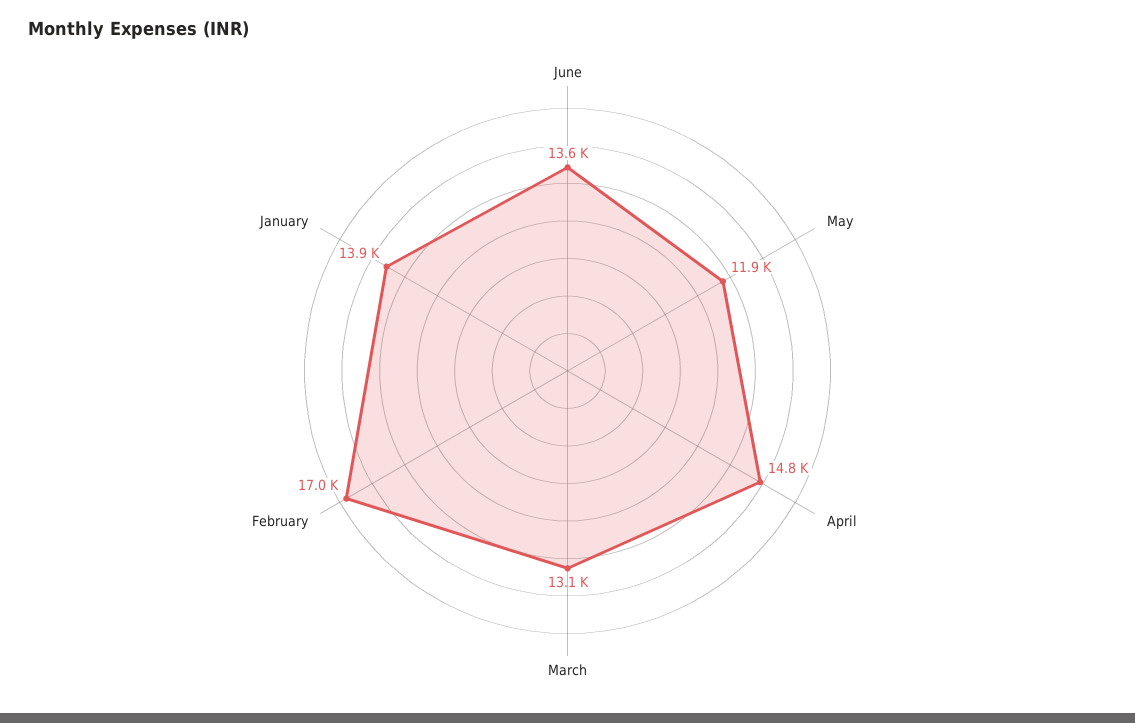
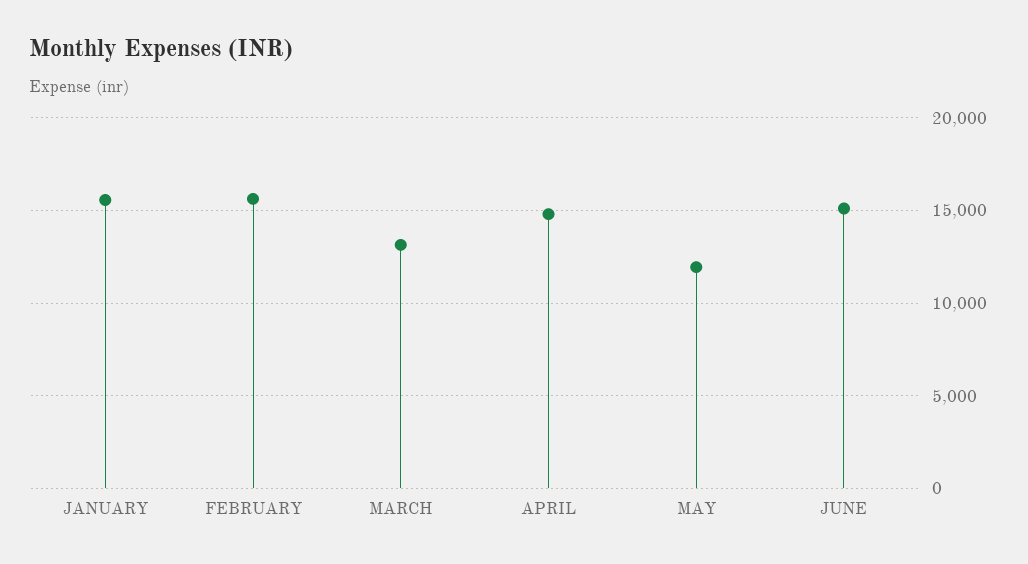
  {
-   "June": 13600,
+   "June": 15000,
    "May": 11900,
    "April": 14800,
    "March": 13100,
-   "February": 17000,
+   "February": 15500,
-   "January": 13900
+   "January": 15500
  }

